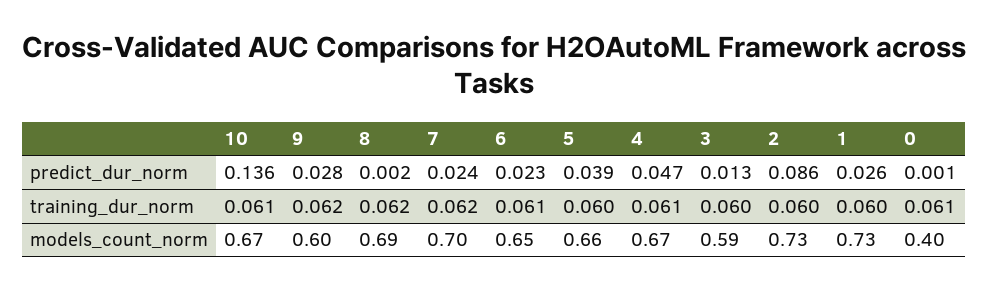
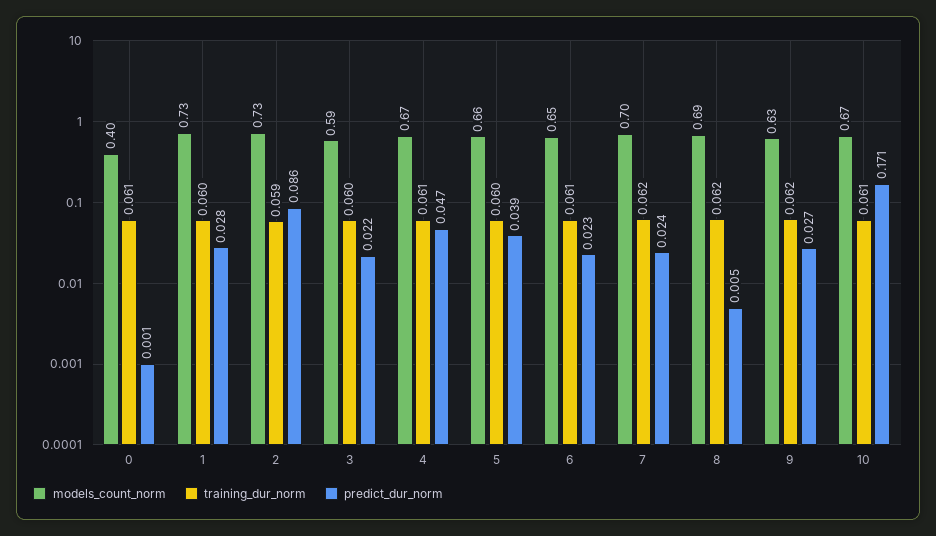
  {
    "predict_dur_norm": {
-     "10": 0.136,
+     "10": 0.171,
-     "9": 0.028,
+     "9": 0.027,
-     "8": 0.002,
+     "8": 0.005,
      "7": 0.024,
      "6": 0.023,
      "5": 0.039,
      "4": 0.047,
-     "3": 0.013,
+     "3": 0.022,
      "2": 0.086,
-     "1": 0.026,
+     "1": 0.028,
      "0": 0.001
    },
    "training_dur_norm": {
      "10": 0.061,
      "9": 0.062,
      "8": 0.062,
      "7": 0.062,
      "6": 0.061,
      "5": 0.06,
      "4": 0.061,
      "3": 0.06,
-     "2": 0.06,
+     "2": 0.059,
      "1": 0.06,
      "0": 0.061
    },
    "models_count_norm": {
      "10": 0.67,
-     "9": 0.6,
+     "9": 0.63,
      "8": 0.69,
      "7": 0.7,
      "6": 0.65,
      "5": 0.66,
      "4": 0.67,
      "3": 0.59,
      "2": 0.73,
      "1": 0.73,
      "0": 0.4
    }
  }

